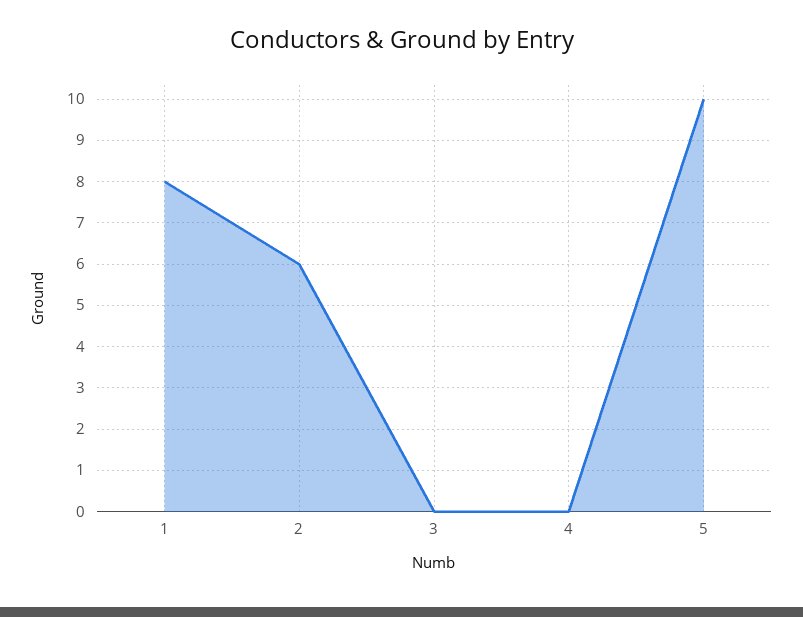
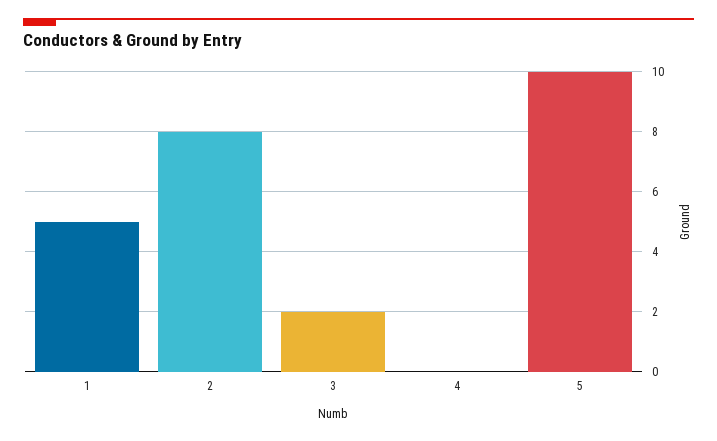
  {
-   "1": 8,
+   "1": 5,
-   "2": 6,
+   "2": 8,
-   "3": 0,
+   "3": 2,
    "4": 0,
    "5": 10
  }

